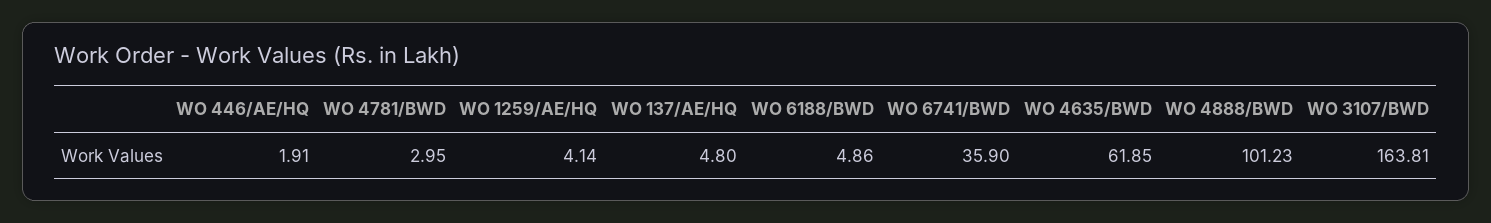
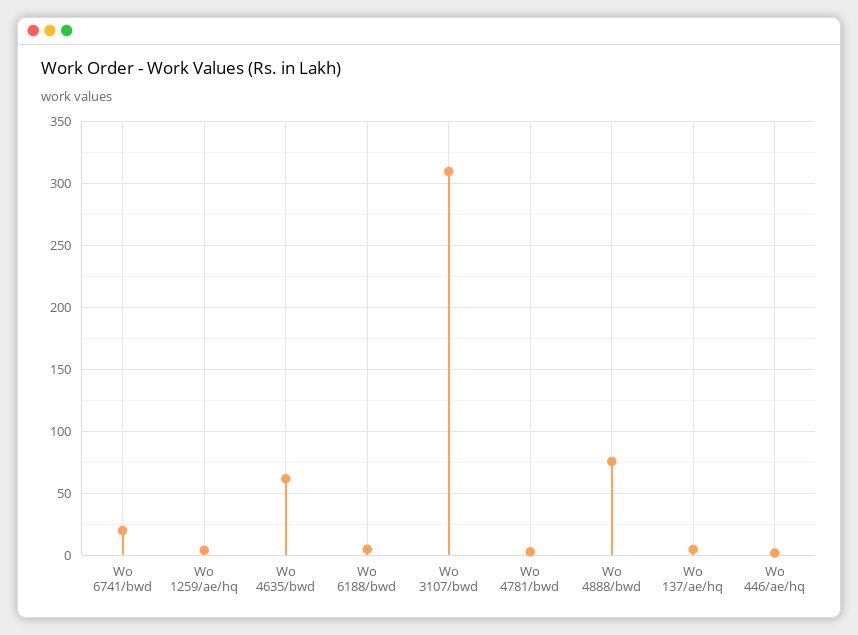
  {
    "WO 446/AE/HQ": 1.91,
    "WO 4781/BWD": 2.95,
    "WO 1259/AE/HQ": 4.14,
    "WO 137/AE/HQ": 4.8,
    "WO 6188/BWD": 4.86,
-   "WO 6741/BWD": 35.9,
+   "WO 6741/BWD": 20,
    "WO 4635/BWD": 61.85,
-   "WO 4888/BWD": 101.23,
+   "WO 4888/BWD": 75,
-   "WO 3107/BWD": 163.81
+   "WO 3107/BWD": 310
  }

